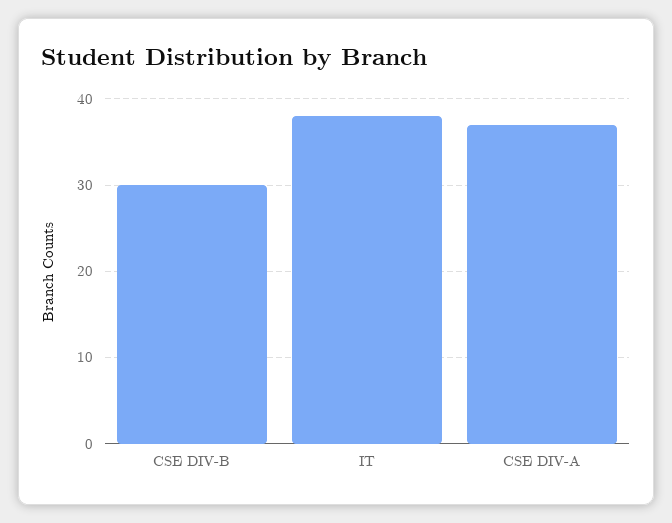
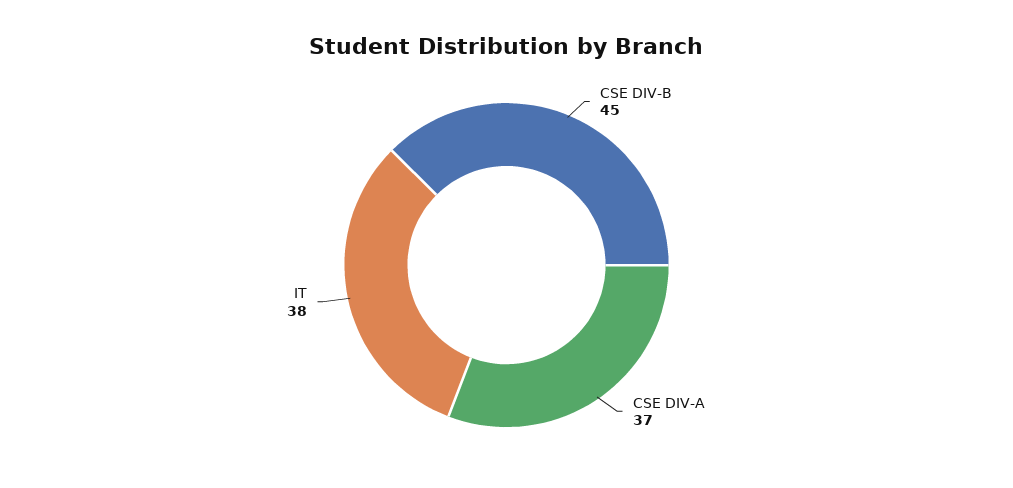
  {
-   "CSE DIV-B": 30,
+   "CSE DIV-B": 45,
    "IT": 38,
    "CSE DIV-A": 37
  }

